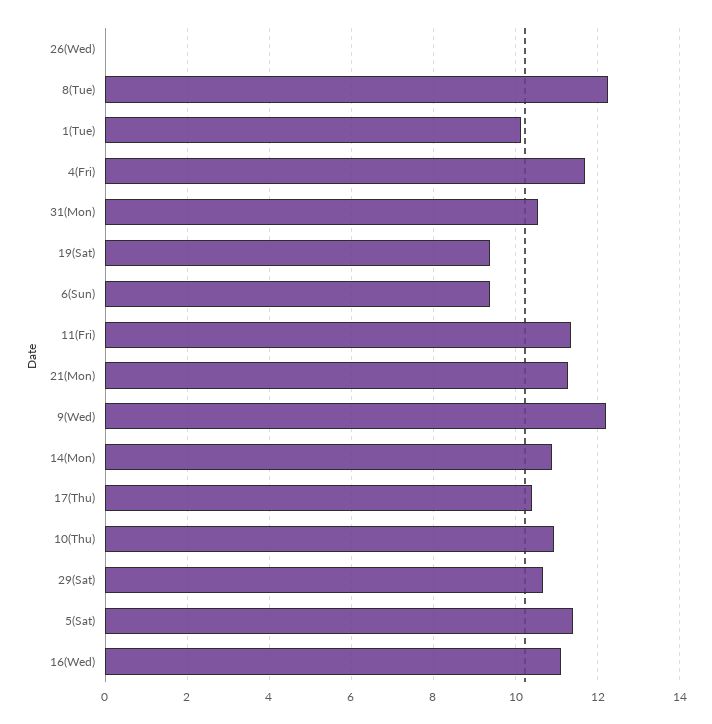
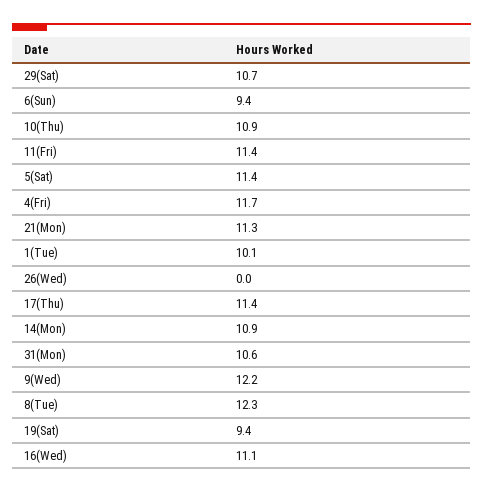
  {
    "26(Wed)": 0,
    "8(Tue)": 12.3,
    "1(Tue)": 10.1,
    "4(Fri)": 11.7,
    "31(Mon)": 10.6,
    "19(Sat)": 9.4,
    "6(Sun)": 9.4,
    "11(Fri)": 11.4,
    "21(Mon)": 11.3,
    "9(Wed)": 12.2,
    "14(Mon)": 10.9,
-   "17(Thu)": 10.4,
+   "17(Thu)": 11.4,
    "10(Thu)": 10.9,
    "29(Sat)": 10.7,
    "5(Sat)": 11.4,
    "16(Wed)": 11.1
  }

